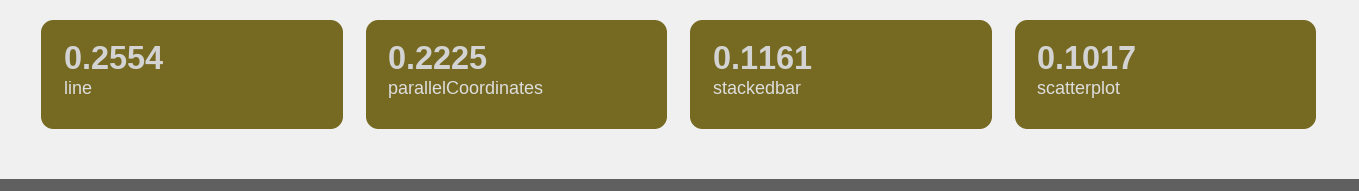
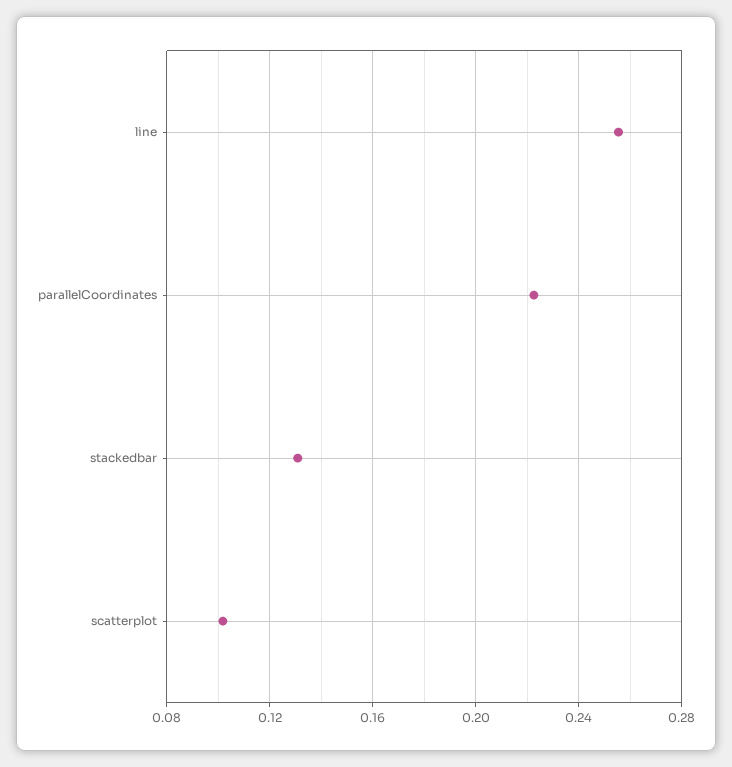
  {
    "line": 0.2554,
    "parallelCoordinates": 0.2225,
-   "stackedbar": 0.1161,
+   "stackedbar": 0.13,
    "scatterplot": 0.1017
  }

